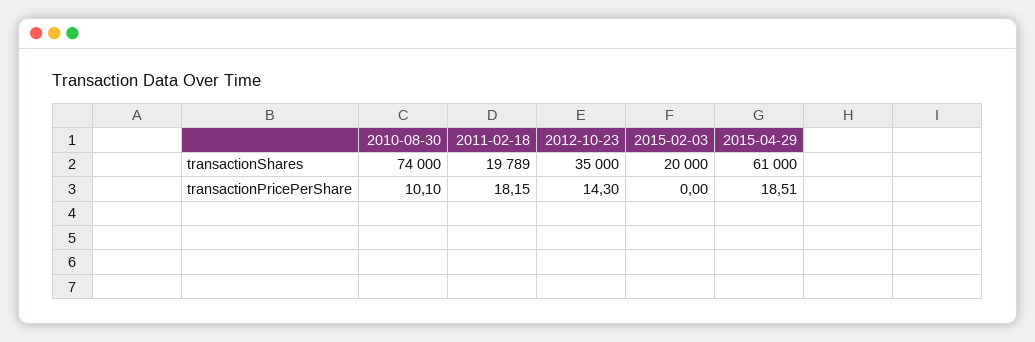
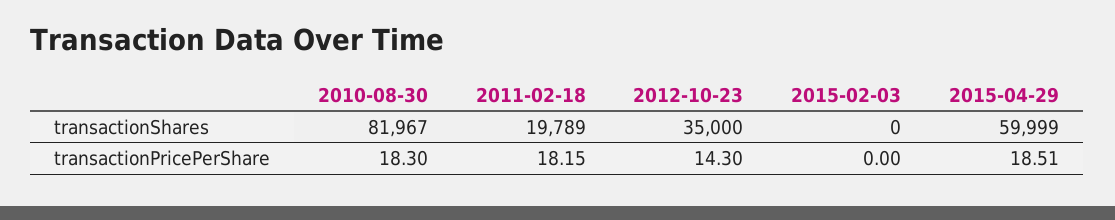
  {
    "2010-08-30": {
-     "transactionShares": 74000,
+     "transactionShares": 81967,
-     "transactionPricePerShare": 10.1
+     "transactionPricePerShare": 18.3
    },
    "2011-02-18": {
      "transactionShares": 19789,
      "transactionPricePerShare": 18.15
    },
    "2012-10-23": {
      "transactionShares": 35000,
      "transactionPricePerShare": 14.3
    },
    "2015-02-03": {
-     "transactionShares": 20000,
+     "transactionShares": 0,
      "transactionPricePerShare": 0
    },
    "2015-04-29": {
-     "transactionShares": 61000,
+     "transactionShares": 59999,
      "transactionPricePerShare": 18.51
    }
  }

